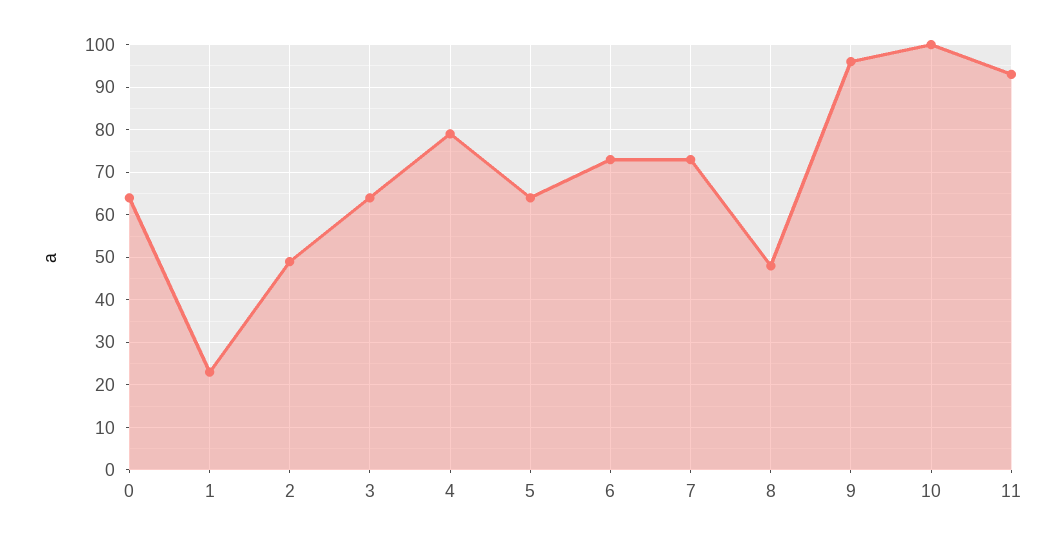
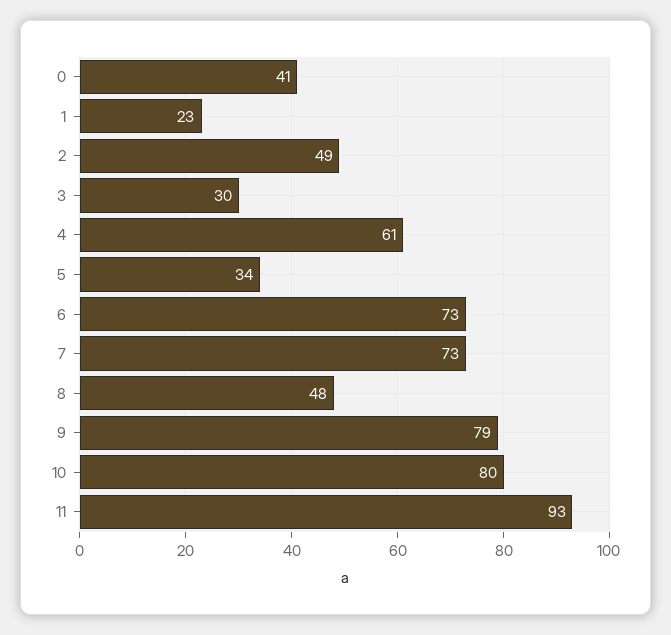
  {
-   "0": 65,
+   "0": 41,
    "1": 23,
    "2": 49,
-   "3": 65,
+   "3": 30,
-   "4": 80,
+   "4": 61,
-   "5": 65,
+   "5": 34,
    "6": 73,
    "7": 73,
    "8": 48,
-   "9": 95,
+   "9": 79,
-   "10": 100,
+   "10": 80,
    "11": 93
  }

